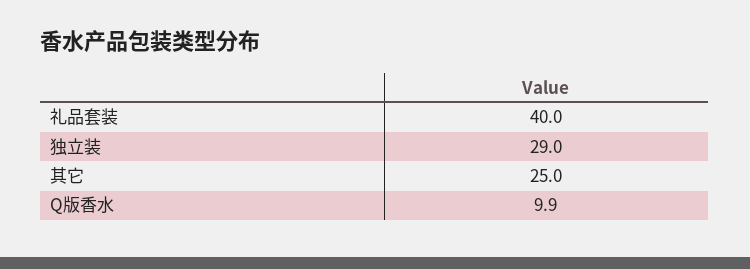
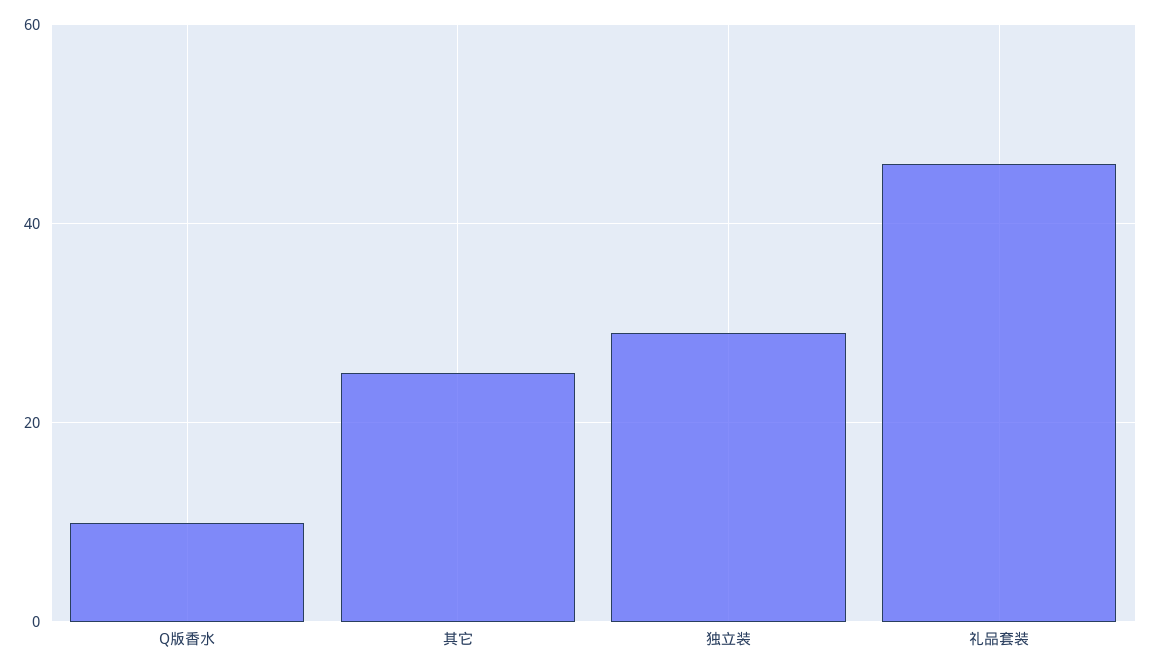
  {
-   "礼品套装": 40,
+   "礼品套装": 46,
    "独立装": 29,
    "其它": 25,
    "Q版香水": 9.9
  }

